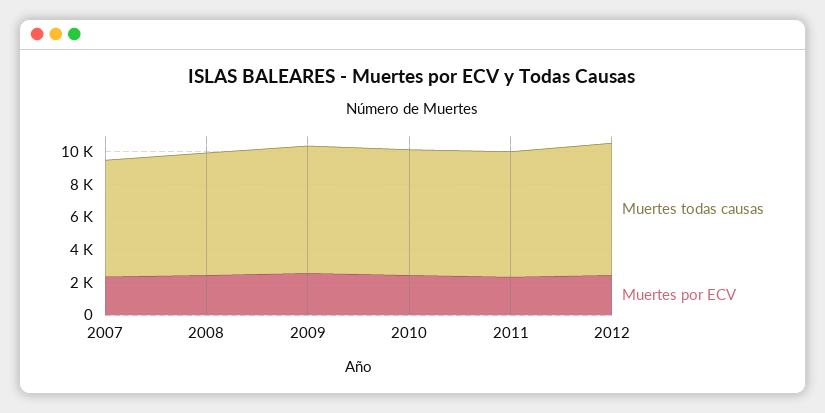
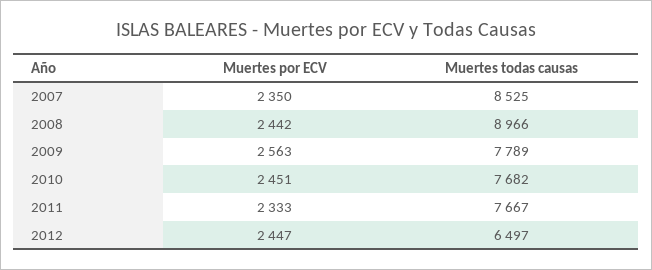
  {
    "Muertes todas causas": {
-     "2007": 7000,
+     "2007": 8525,
-     "2008": 7500,
+     "2008": 8966,
      "2009": 7789,
      "2010": 7682,
      "2011": 7667,
-     "2012": 8000
+     "2012": 6497
    },
    "Muertes por ECV": {
      "2007": 2350,
      "2008": 2442,
      "2009": 2563,
      "2010": 2451,
      "2011": 2333,
      "2012": 2447
    }
  }

